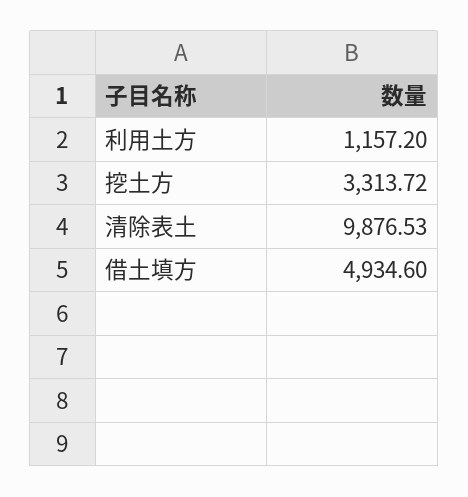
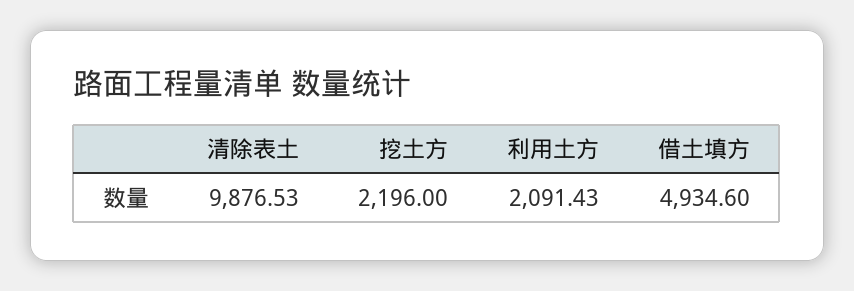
  {
-   "利用土方": 1157.2,
+   "利用土方": 2091.43,
-   "挖土方": 3313.72,
+   "挖土方": 2196,
    "清除表土": 9876.53,
    "借土填方": 4934.6
  }

